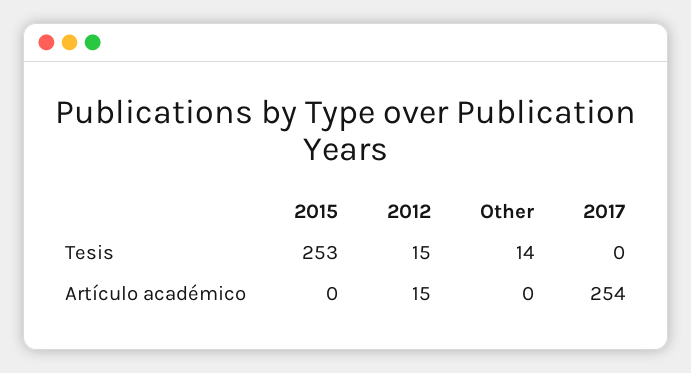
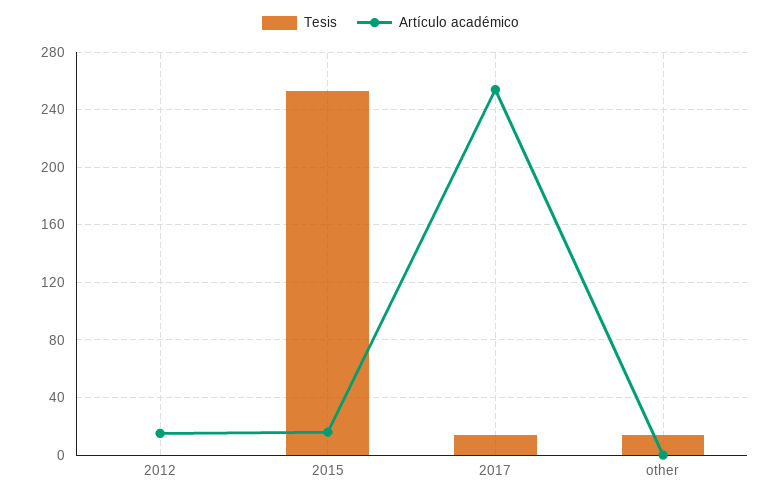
  {
    "Tesis": {
      "2015": 253,
-     "2012": 15,
+     "2012": 0,
      "Other": 14,
-     "2017": 0
+     "2017": 15
    },
    "Artículo académico": {
-     "2015": 0,
+     "2015": 15,
      "2012": 15,
      "Other": 0,
      "2017": 254
    }
  }

